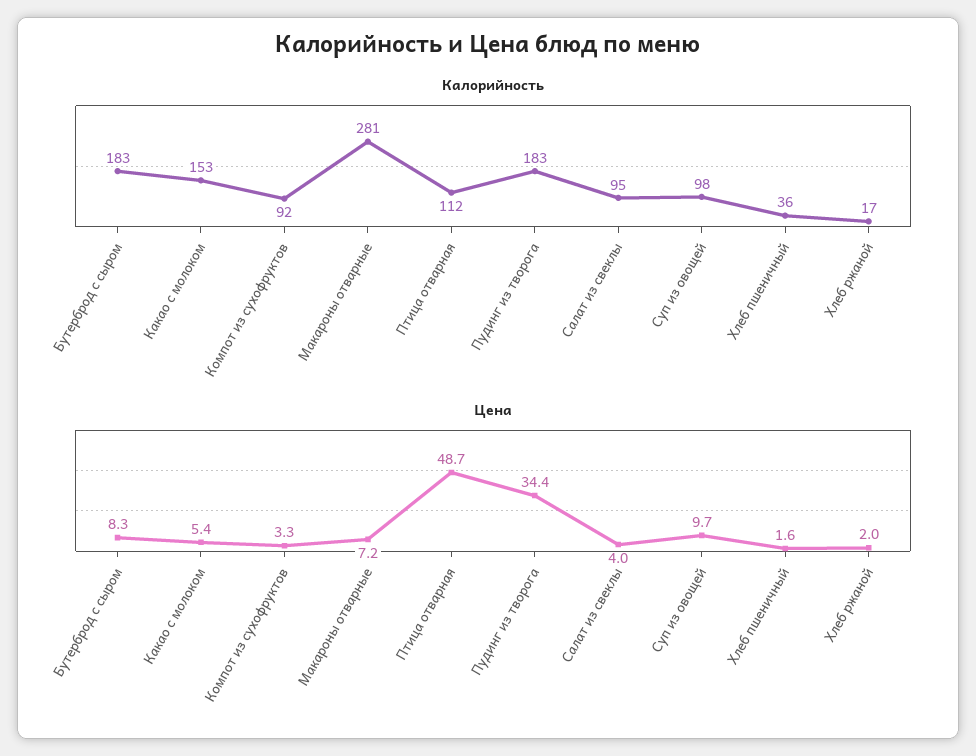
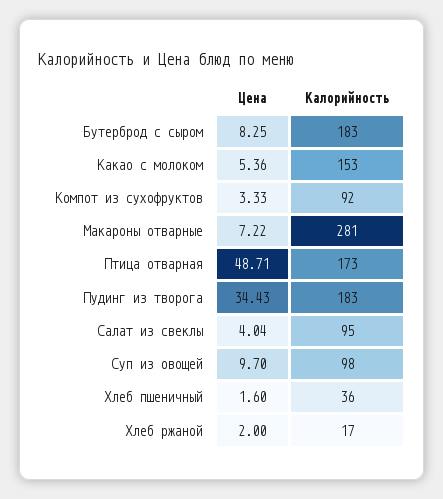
  {
    "Калорийность": {
      "Бутерброд с сыром": 183,
      "Какао с молоком": 153,
      "Компот из сухофруктов": 92,
      "Макароны отварные": 281,
-     "Птица отварная": 112,
+     "Птица отварная": 173,
      "Пудинг из творога": 183,
      "Салат из свеклы": 95,
      "Суп из овощей": 98,
      "Хлеб пшеничный": 36,
      "Хлеб ржаной": 17
    },
    "Цена": {
      "Бутерброд с сыром": 8.25,
      "Какао с молоком": 5.36,
      "Компот из сухофруктов": 3.33,
      "Макароны отварные": 7.22,
      "Птица отварная": 48.71,
      "Пудинг из творога": 34.43,
      "Салат из свеклы": 4.04,
      "Суп из овощей": 9.7,
      "Хлеб пшеничный": 1.6,
      "Хлеб ржаной": 2
    }
  }

